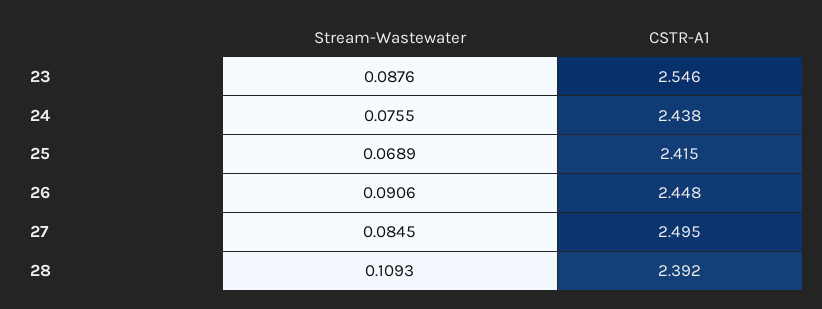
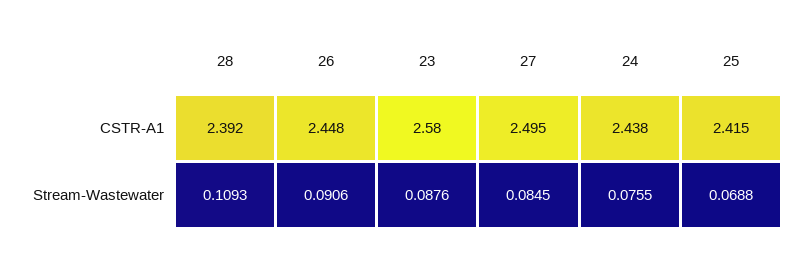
  {
    "Stream-Wastewater": {
      "23": 0.0876,
      "24": 0.0755,
-     "25": 0.0689,
+     "25": 0.0688,
      "26": 0.0906,
      "27": 0.0845,
      "28": 0.1093
    },
    "CSTR-A1": {
-     "23": 2.546,
+     "23": 2.58,
      "24": 2.438,
      "25": 2.415,
      "26": 2.448,
      "27": 2.495,
      "28": 2.392
    }
  }

